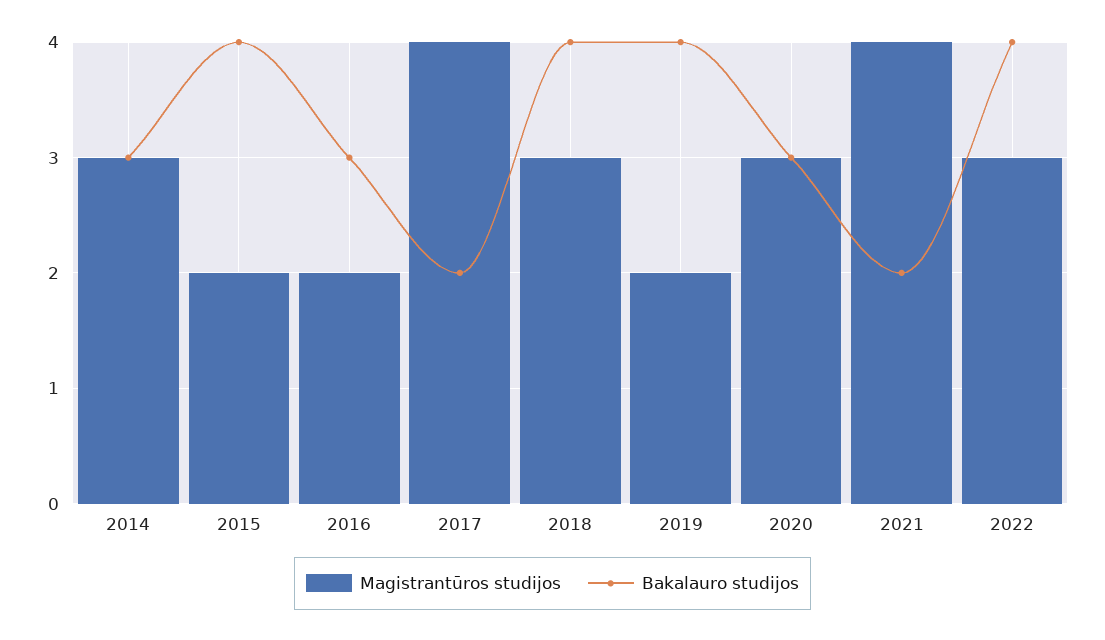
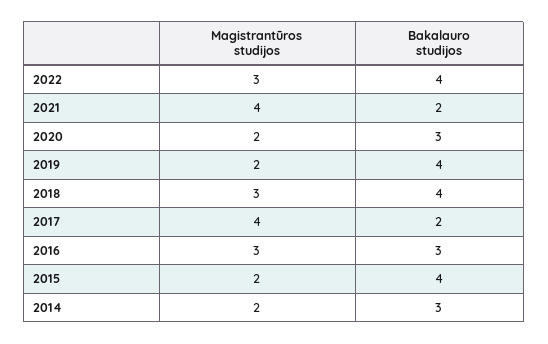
  {
    "Magistrantūros studijos": {
-     "2014": 3,
+     "2014": 2,
      "2015": 2,
-     "2016": 2,
+     "2016": 3,
      "2017": 4,
      "2018": 3,
      "2019": 2,
-     "2020": 3,
+     "2020": 2,
      "2021": 4,
      "2022": 3
    },
    "Bakalauro studijos": {
      "2014": 3,
      "2015": 4,
      "2016": 3,
      "2017": 2,
      "2018": 4,
      "2019": 4,
      "2020": 3,
      "2021": 2,
      "2022": 4
    }
  }

